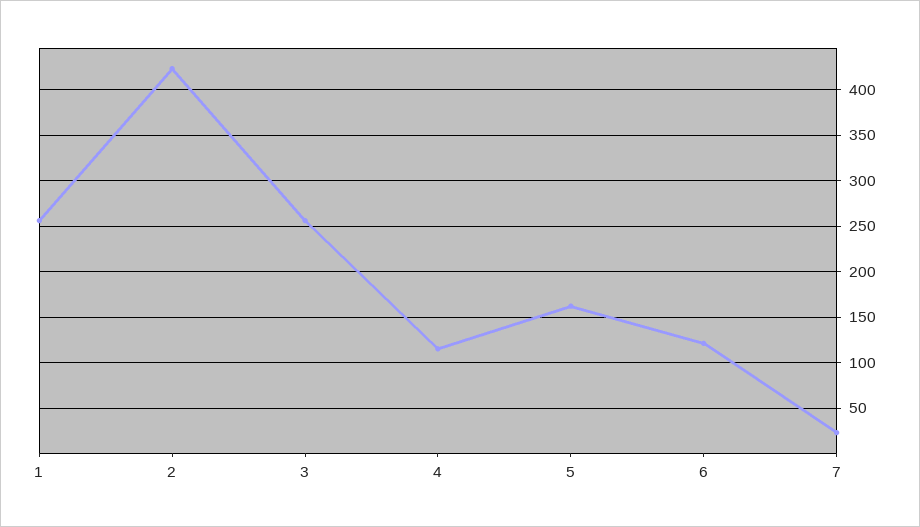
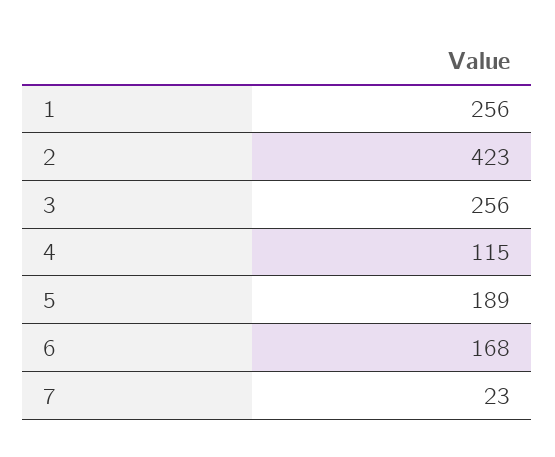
  {
    "1": 256,
    "2": 423,
    "3": 256,
    "4": 115,
-   "5": 160,
+   "5": 189,
-   "6": 120,
+   "6": 168,
    "7": 23
  }

